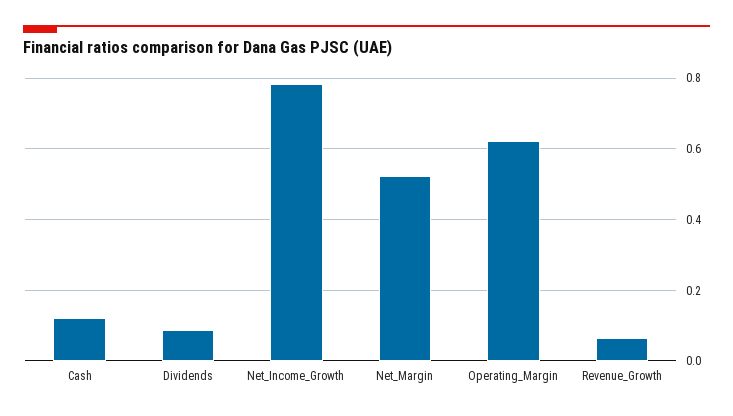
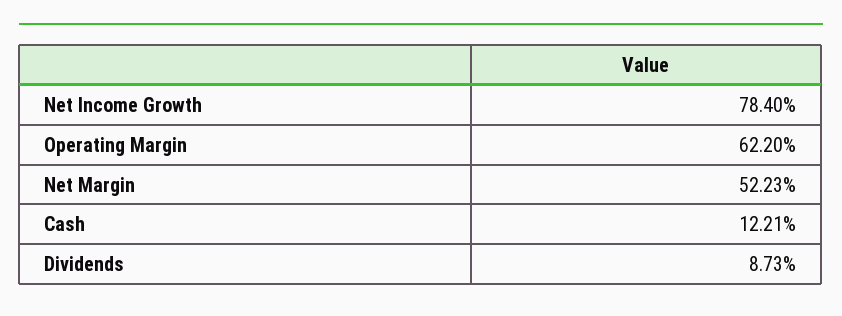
  {
    "Cash": 0.1221,
    "Dividends": 0.0873,
    "Net_Income_Growth": 0.784,
    "Net_Margin": 0.5223,
-   "Operating_Margin": 0.622,
+   "Operating_Margin": 0.622
-   "Revenue_Growth": 0.06
  }

